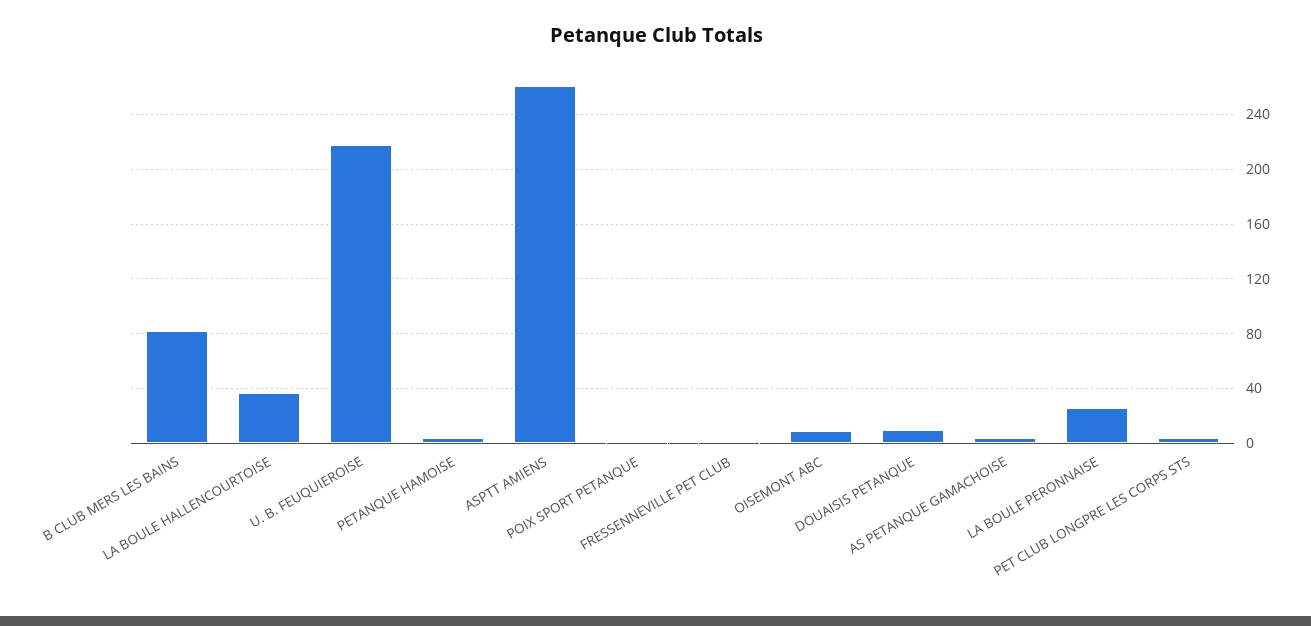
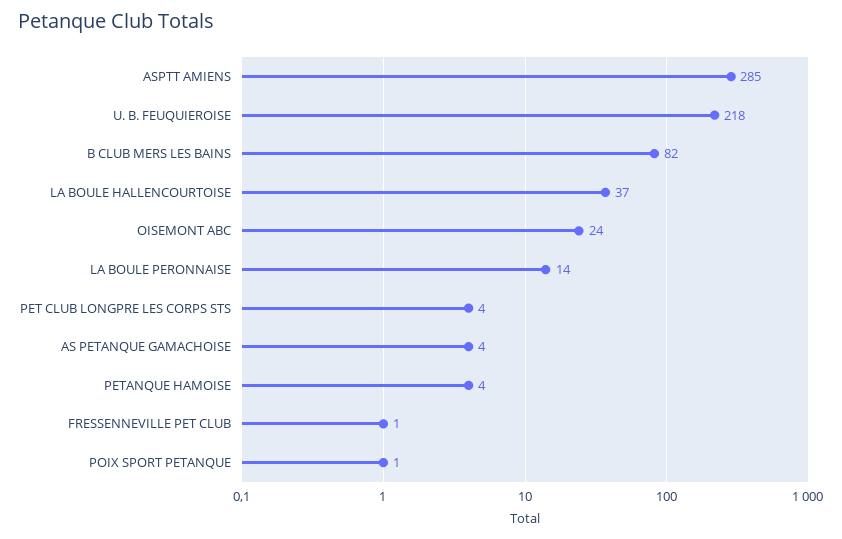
  {
    "B CLUB MERS LES BAINS": 82,
    "LA BOULE HALLENCOURTOISE": 37,
    "U. B. FEUQUIEROISE": 218,
    "PETANQUE HAMOISE": 4,
-   "ASPTT AMIENS": 260,
+   "ASPTT AMIENS": 285,
    "POIX SPORT PETANQUE": 1,
    "FRESSENNEVILLE PET CLUB": 1,
-   "OISEMONT ABC": 10,
+   "OISEMONT ABC": 24,
-   "DOUAISIS PETANQUE": 10,
    "AS PETANQUE GAMACHOISE": 4,
-   "LA BOULE PERONNAISE": 25,
+   "LA BOULE PERONNAISE": 14,
    "PET CLUB LONGPRE LES CORPS STS": 4
  }

